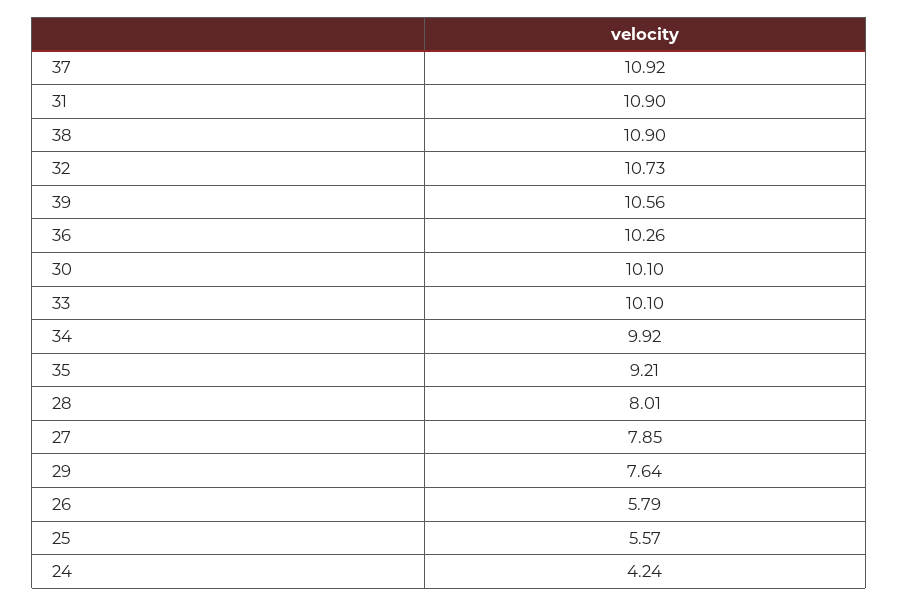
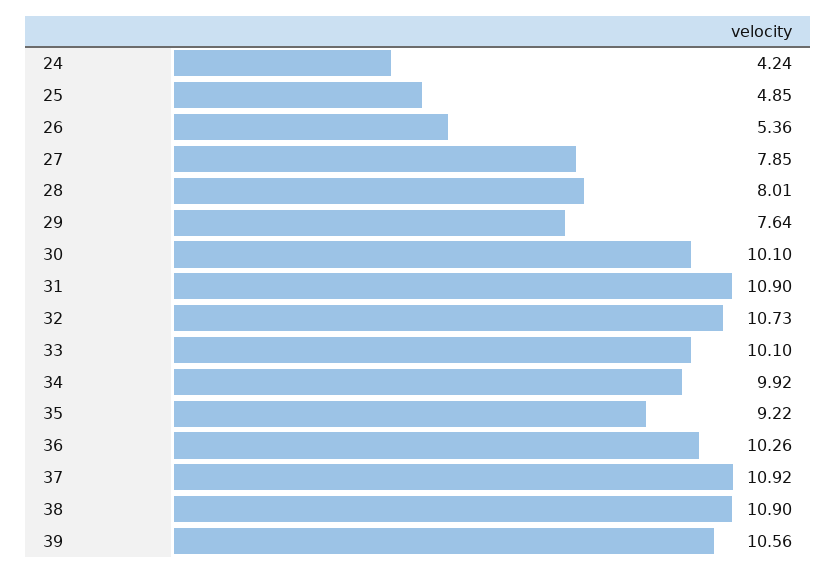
  {
    "37": 10.92,
    "31": 10.9,
    "38": 10.9,
    "32": 10.73,
    "39": 10.56,
    "36": 10.26,
    "30": 10.1,
    "33": 10.1,
    "34": 9.92,
-   "35": 9.21,
+   "35": 9.22,
    "28": 8.01,
    "27": 7.85,
    "29": 7.64,
-   "26": 5.79,
+   "26": 5.36,
-   "25": 5.57,
+   "25": 4.85,
    "24": 4.24
  }

